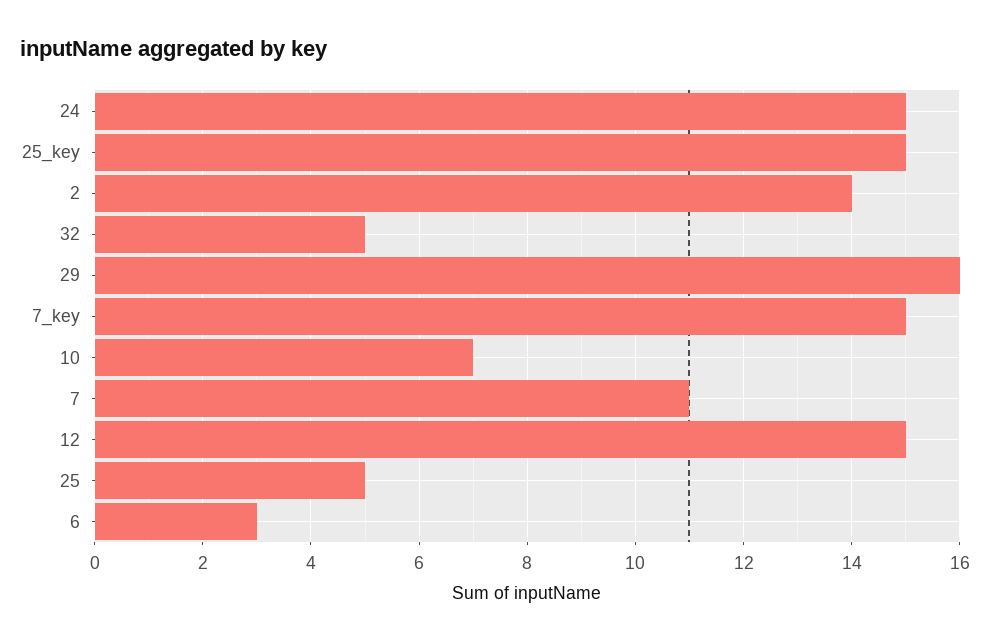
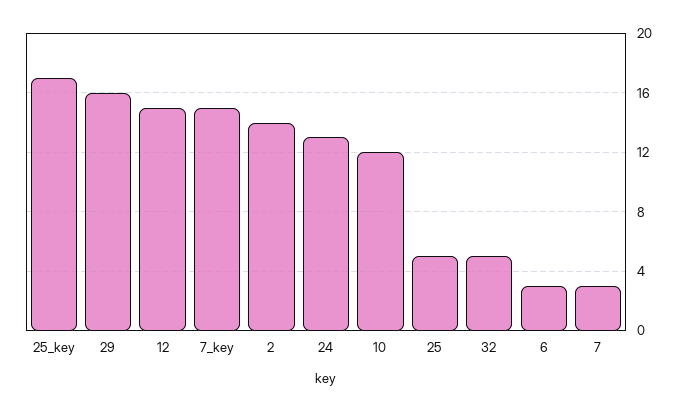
  {
-   "24": 15,
+   "24": 13,
-   "25_key": 15,
+   "25_key": 17,
    "2": 14,
    "32": 5,
    "29": 16,
    "7_key": 15,
-   "10": 7,
+   "10": 12,
-   "7": 11,
+   "7": 3,
    "12": 15,
    "25": 5,
    "6": 3
  }

